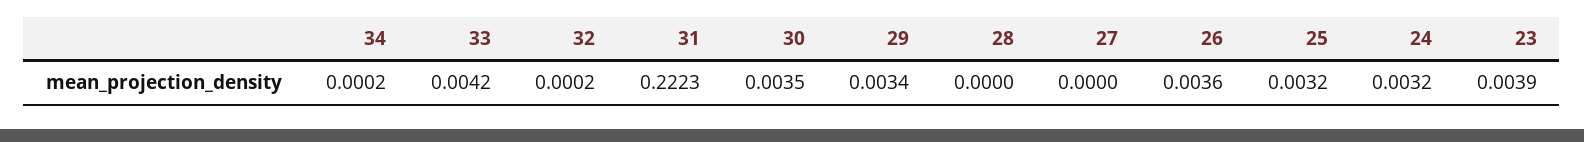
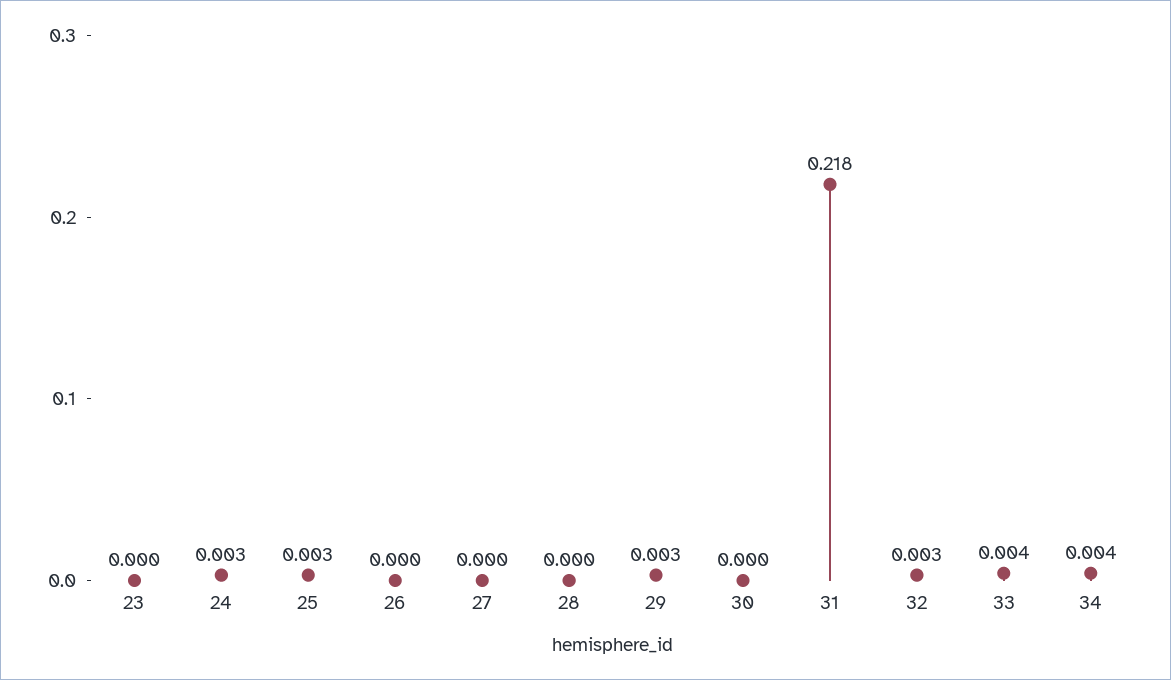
  {
-   "34": 0.0002,
+   "34": 0.004,
    "33": 0.0042,
-   "32": 0.0002,
+   "32": 0.003,
-   "31": 0.2223,
+   "31": 0.218,
-   "30": 0.0035,
+   "30": 0,
    "29": 0.0034,
    "28": 0,
    "27": 0,
-   "26": 0.0036,
+   "26": 0,
    "25": 0.0032,
    "24": 0.0032,
-   "23": 0.0039
+   "23": 0
  }

